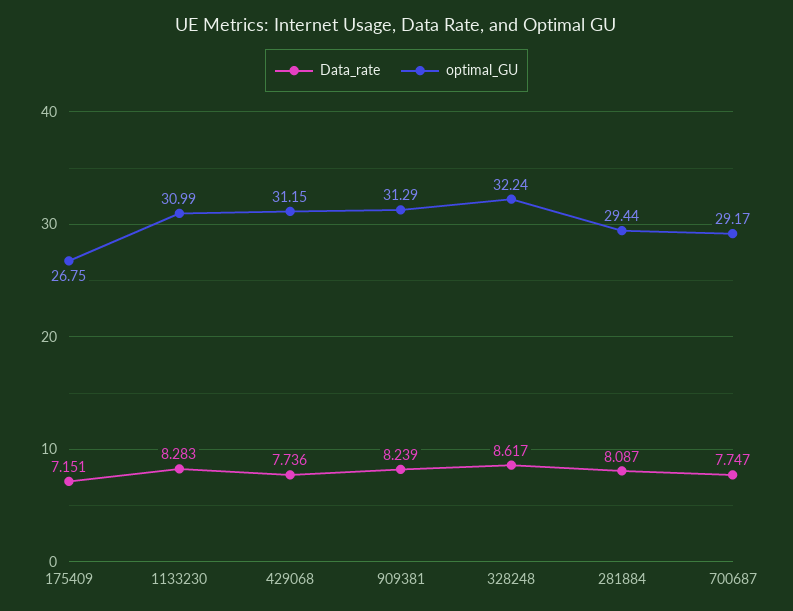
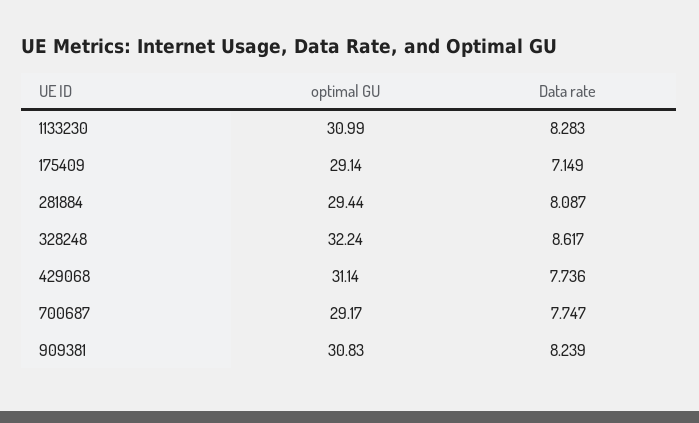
  {
    "Data_rate": {
-     "175409": 7.151,
+     "175409": 7.149,
      "1133230": 8.283,
      "429068": 7.736,
      "909381": 8.239,
      "328248": 8.617,
      "281884": 8.087,
      "700687": 7.747
    },
    "optimal_GU": {
-     "175409": 26.75,
+     "175409": 29.14,
      "1133230": 30.99,
-     "429068": 31.15,
+     "429068": 31.14,
-     "909381": 31.29,
+     "909381": 30.83,
      "328248": 32.24,
      "281884": 29.44,
      "700687": 29.17
    }
  }

